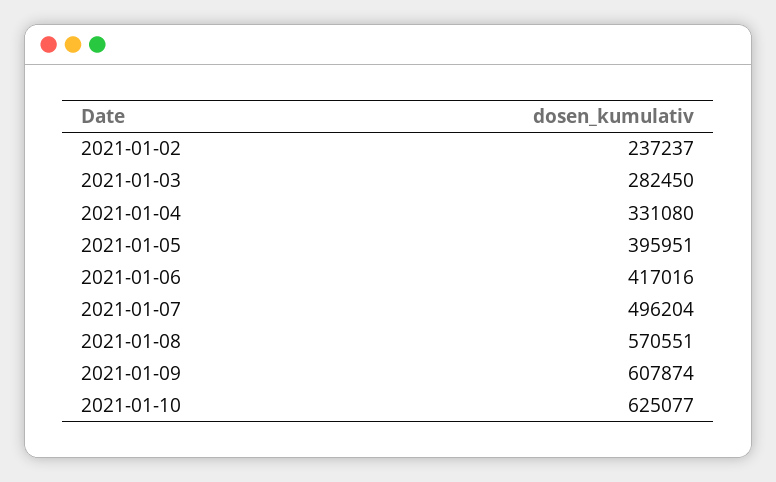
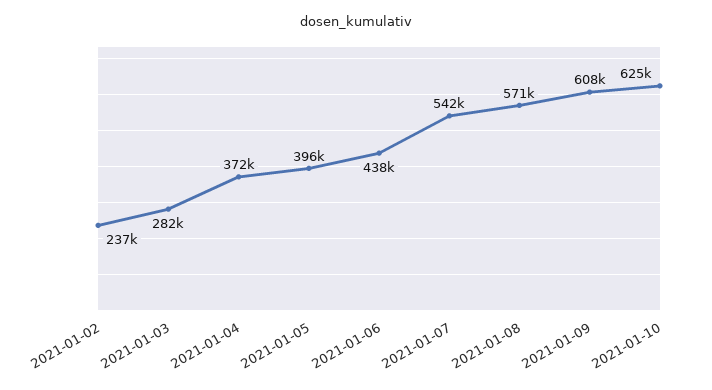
  {
    "2021-01-02": 237237,
    "2021-01-03": 282450,
-   "2021-01-04": 331080,
+   "2021-01-04": 372000,
    "2021-01-05": 395951,
-   "2021-01-06": 417016,
+   "2021-01-06": 438000,
-   "2021-01-07": 496204,
+   "2021-01-07": 542000,
    "2021-01-08": 570551,
    "2021-01-09": 607874,
    "2021-01-10": 625077
  }

